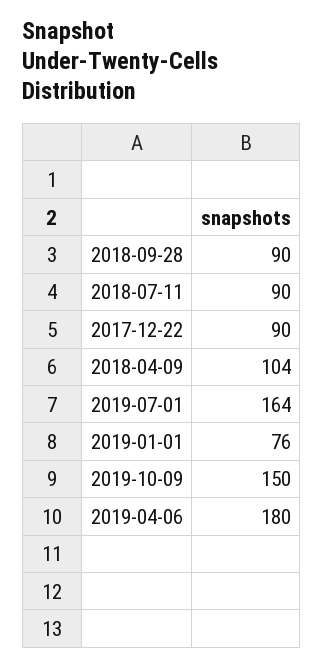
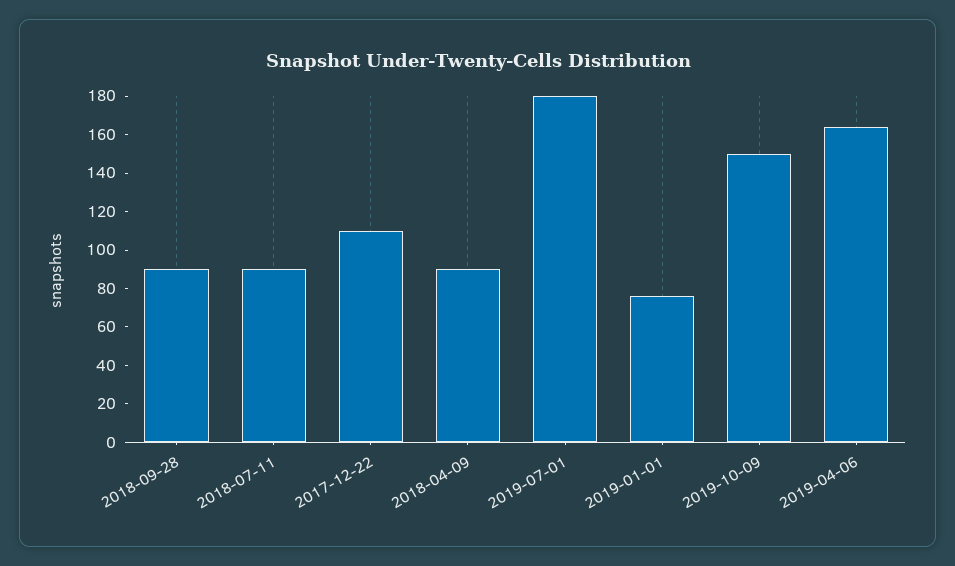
  {
    "2018-09-28": 90,
    "2018-07-11": 90,
-   "2017-12-22": 90,
+   "2017-12-22": 110,
-   "2018-04-09": 104,
+   "2018-04-09": 90,
-   "2019-07-01": 164,
+   "2019-07-01": 180,
    "2019-01-01": 76,
    "2019-10-09": 150,
-   "2019-04-06": 180
+   "2019-04-06": 165
  }

